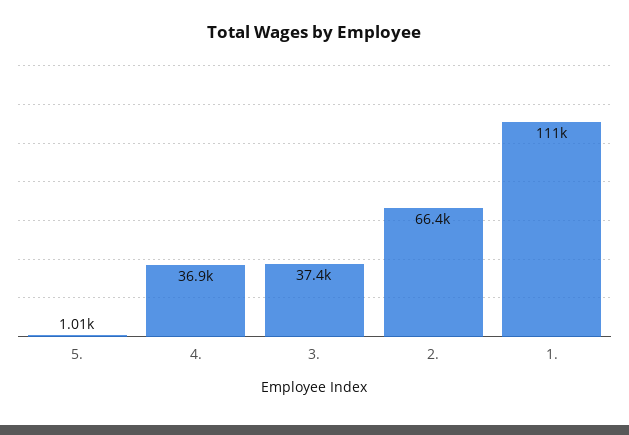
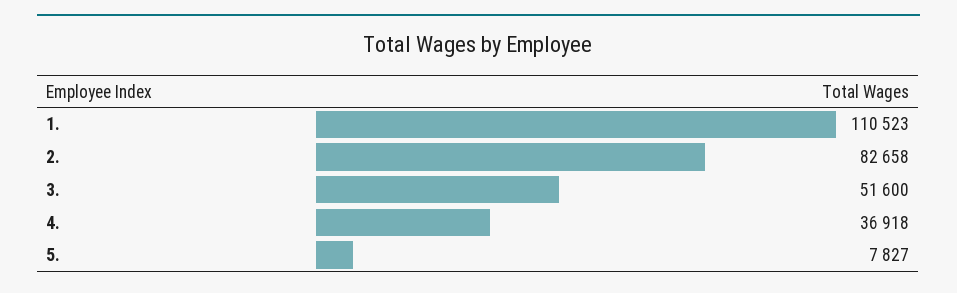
  {
-   "5.": 1010,
+   "5.": 7827,
    "4.": 36918,
-   "3.": 37400,
+   "3.": 51600,
-   "2.": 66400,
+   "2.": 82658,
    "1.": 110523
  }

